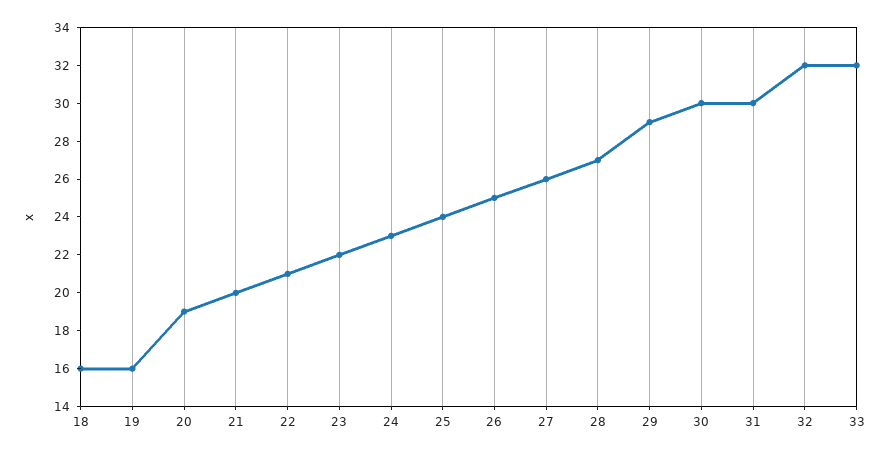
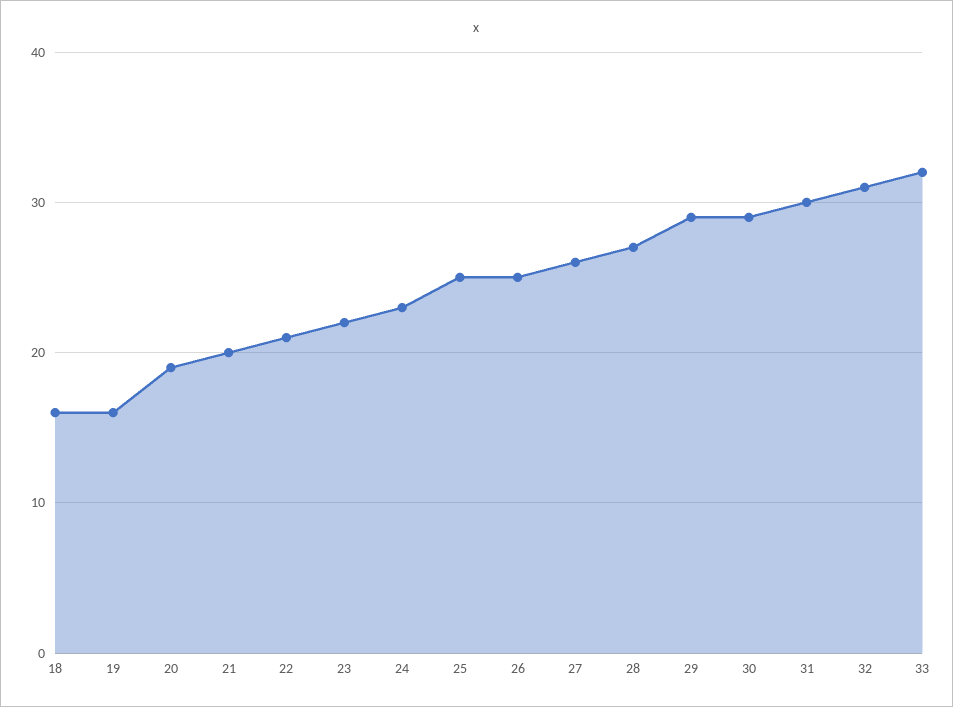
  {
    "18": 16,
    "19": 16,
    "20": 19,
    "21": 20,
    "22": 21,
    "23": 22,
    "24": 23,
-   "25": 24,
+   "25": 25,
    "26": 25,
    "27": 26,
    "28": 27,
    "29": 29,
-   "30": 30,
+   "30": 29,
    "31": 30,
-   "32": 32,
+   "32": 31,
    "33": 32
  }

